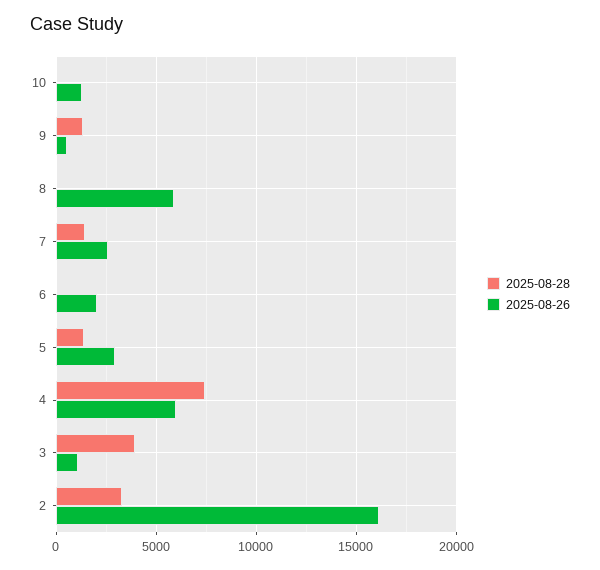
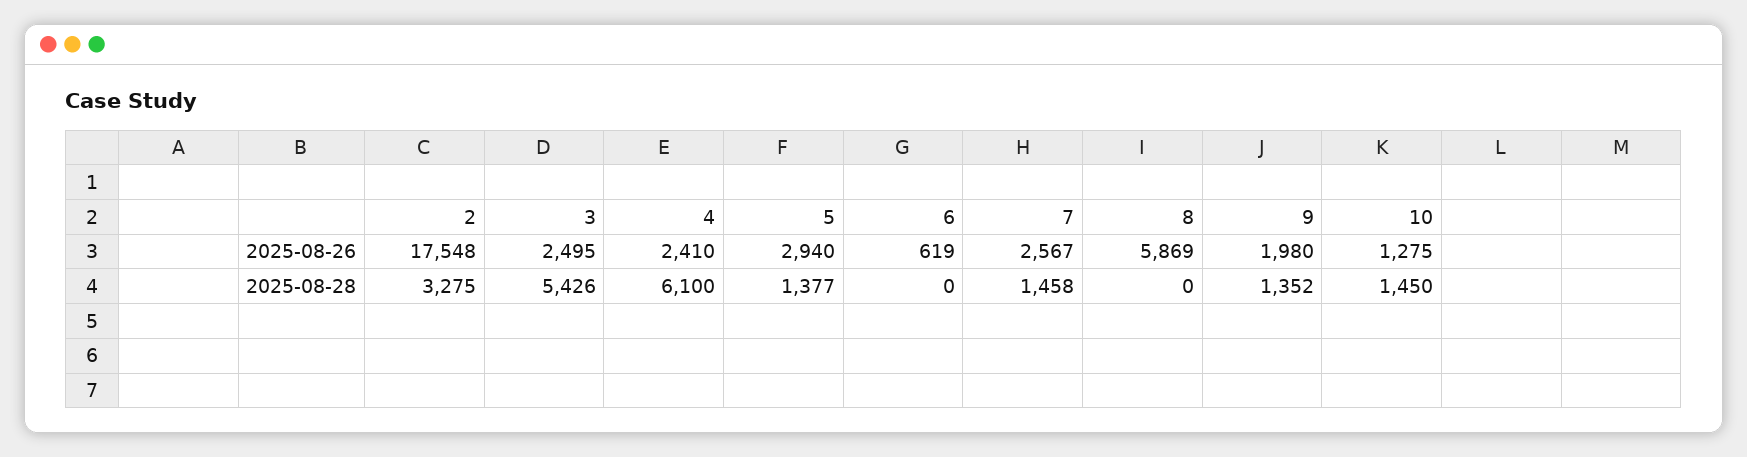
  {
    "2025-08-28": {
-     "10": 0,
+     "10": 1450,
      "9": 1352,
      "8": 0,
      "7": 1458,
      "6": 0,
      "5": 1377,
-     "4": 7500,
+     "4": 6100,
-     "3": 4000,
+     "3": 5426,
      "2": 3275
    },
    "2025-08-26": {
      "10": 1275,
-     "9": 500,
+     "9": 1980,
      "8": 5869,
      "7": 2567,
-     "6": 2000,
+     "6": 619,
      "5": 2940,
-     "4": 6000,
+     "4": 2410,
-     "3": 1000,
+     "3": 2495,
-     "2": 16000
+     "2": 17548
    }
  }

